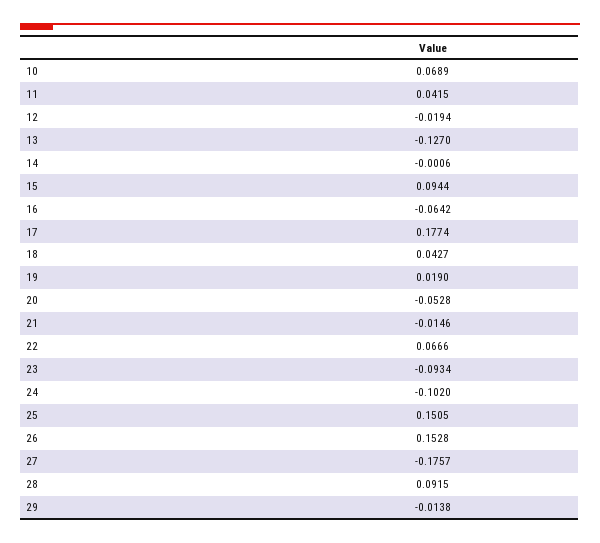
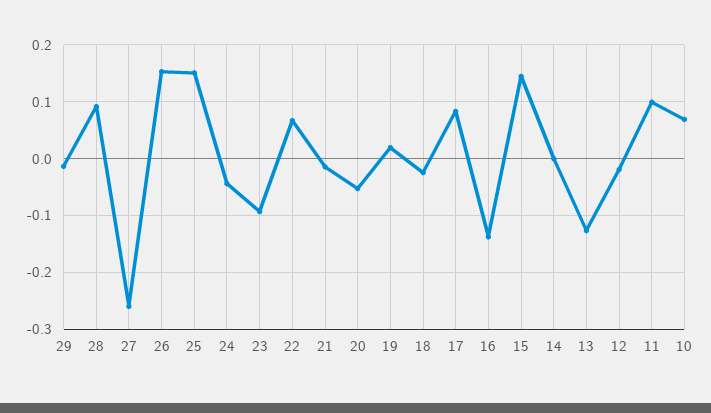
  {
    "10": 0.0689,
-   "11": 0.0415,
+   "11": 0.1,
    "12": -0.0194,
    "13": -0.127,
    "14": -0.0006,
-   "15": 0.0944,
+   "15": 0.14,
-   "16": -0.0642,
+   "16": -0.14,
-   "17": 0.1774,
+   "17": 0.08,
-   "18": 0.0427,
+   "18": -0.02,
    "19": 0.019,
    "20": -0.0528,
    "21": -0.0146,
    "22": 0.0666,
    "23": -0.0934,
-   "24": -0.102,
+   "24": -0.04,
    "25": 0.1505,
    "26": 0.1528,
-   "27": -0.1757,
+   "27": -0.26,
    "28": 0.0915,
    "29": -0.0138
  }

